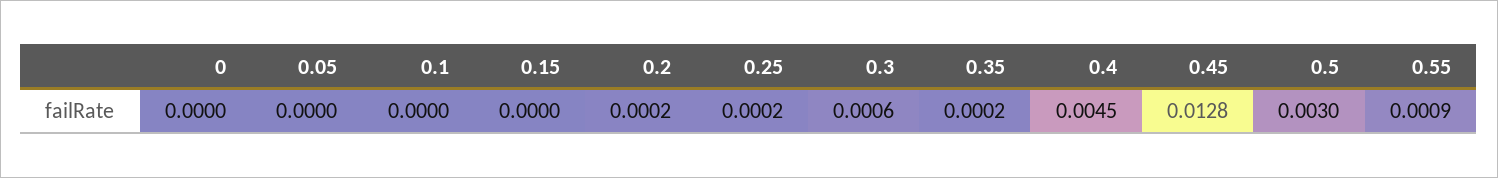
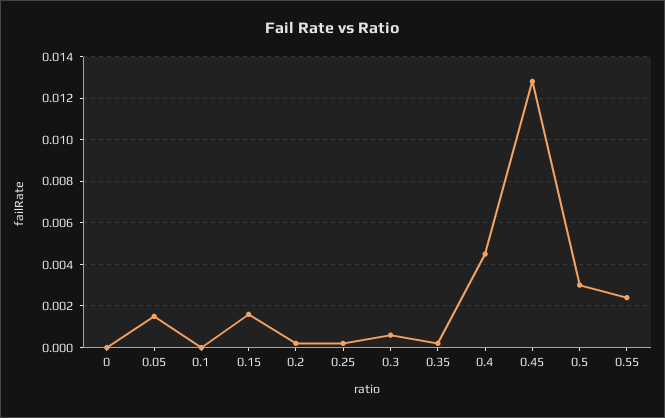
  {
    "0": 0,
-   "0.05": 0,
+   "0.05": 0.0015,
    "0.1": 0,
-   "0.15": 0,
+   "0.15": 0.0015,
    "0.2": 0.0002,
    "0.25": 0.0002,
    "0.3": 0.0006,
    "0.35": 0.0002,
    "0.4": 0.0045,
    "0.45": 0.0128,
    "0.5": 0.003,
-   "0.55": 0.0009
+   "0.55": 0.0025
  }

